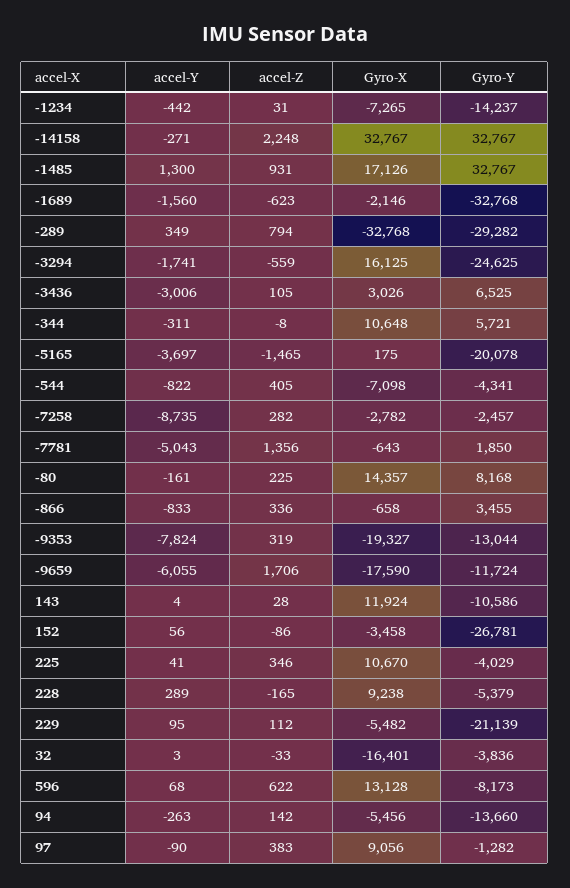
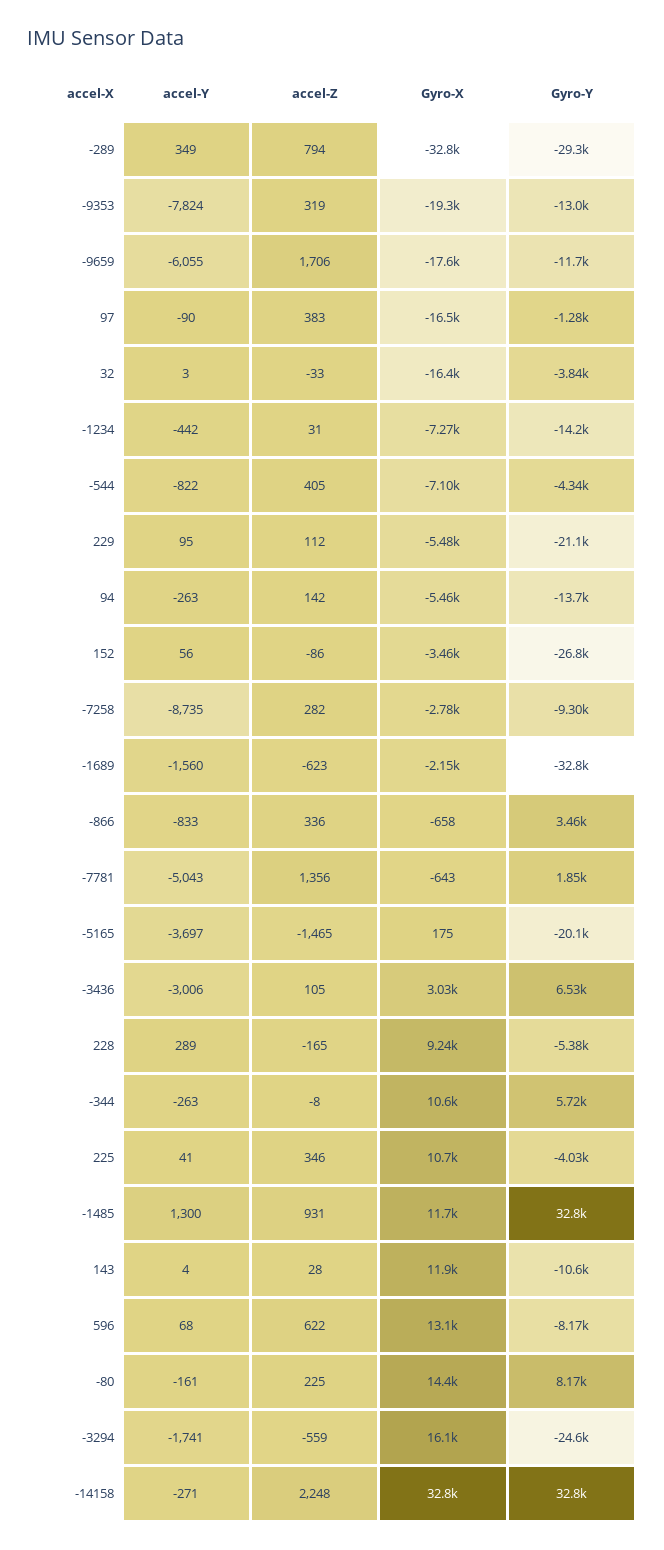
  {
    "accel-Y": {
      "-1234": -442,
      "-14158": -271,
      "-1485": 1300,
      "-1689": -1560,
      "-289": 349,
      "-3294": -1741,
      "-3436": -3006,
-     "-344": -311,
+     "-344": -263,
      "-5165": -3697,
      "-544": -822,
      "-7258": -8735,
      "-7781": -5043,
      "-80": -161,
      "-866": -833,
      "-9353": -7824,
      "-9659": -6055,
      "143": 4,
      "152": 56,
      "225": 41,
      "228": 289,
      "229": 95,
      "32": 3,
      "596": 68,
      "94": -263,
      "97": -90
    },
    "accel-Z": {
      "-1234": 31,
      "-14158": 2248,
      "-1485": 931,
      "-1689": -623,
      "-289": 794,
      "-3294": -559,
      "-3436": 105,
      "-344": -8,
      "-5165": -1465,
      "-544": 405,
      "-7258": 282,
      "-7781": 1356,
      "-80": 225,
      "-866": 336,
      "-9353": 319,
      "-9659": 1706,
      "143": 28,
      "152": -86,
      "225": 346,
      "228": -165,
      "229": 112,
      "32": -33,
      "596": 622,
      "94": 142,
      "97": 383
    },
    "Gyro-X": {
      "-1234": -7265,
      "-14158": 32767,
-     "-1485": 17126,
+     "-1485": 11700,
      "-1689": -2146,
      "-289": -32768,
      "-3294": 16125,
      "-3436": 3026,
      "-344": 10648,
      "-5165": 175,
      "-544": -7098,
      "-7258": -2782,
      "-7781": -643,
      "-80": 14357,
      "-866": -658,
      "-9353": -19327,
      "-9659": -17590,
      "143": 11924,
      "152": -3458,
      "225": 10670,
      "228": 9238,
      "229": -5482,
      "32": -16401,
      "596": 13128,
      "94": -5456,
-     "97": 9056
+     "97": -16500
    },
    "Gyro-Y": {
      "-1234": -14237,
      "-14158": 32767,
      "-1485": 32767,
      "-1689": -32768,
      "-289": -29282,
      "-3294": -24625,
      "-3436": 6525,
      "-344": 5721,
      "-5165": -20078,
      "-544": -4341,
-     "-7258": -2457,
+     "-7258": -9300,
      "-7781": 1850,
      "-80": 8168,
      "-866": 3455,
      "-9353": -13044,
      "-9659": -11724,
      "143": -10586,
      "152": -26781,
      "225": -4029,
      "228": -5379,
      "229": -21139,
      "32": -3836,
      "596": -8173,
      "94": -13660,
      "97": -1282
    }
  }

